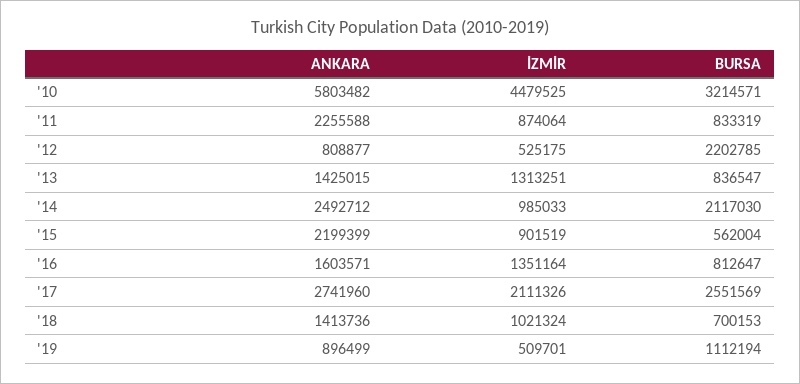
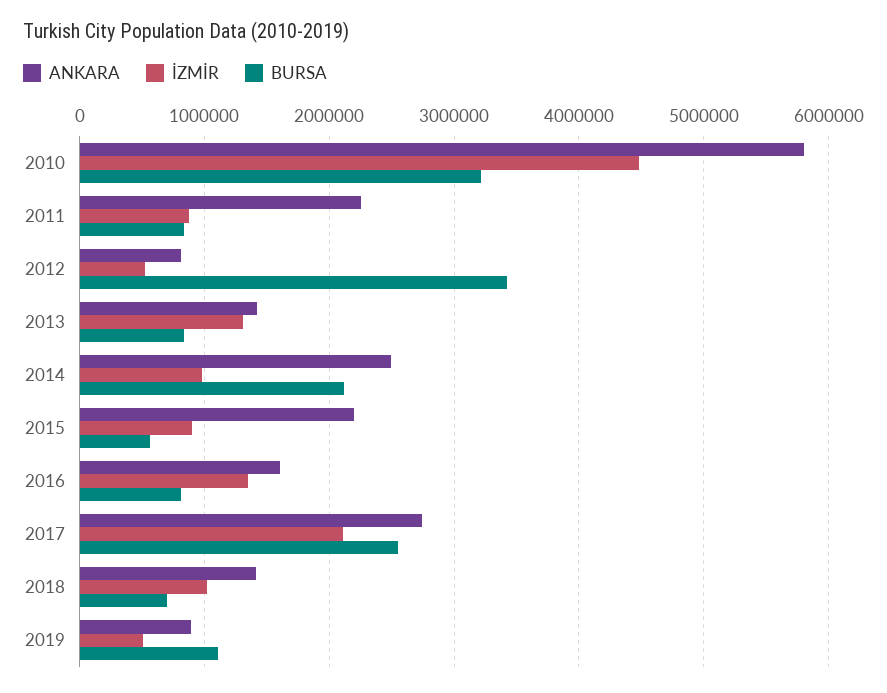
  {
    "ANKARA": {
      "'10": 5803482,
      "'11": 2255588,
      "'12": 808877,
      "'13": 1425015,
      "'14": 2492712,
      "'15": 2199399,
      "'16": 1603571,
      "'17": 2741960,
      "'18": 1413736,
      "'19": 896499
    },
    "İZMİR": {
      "'10": 4479525,
      "'11": 874064,
      "'12": 525175,
      "'13": 1313251,
      "'14": 985033,
      "'15": 901519,
      "'16": 1351164,
      "'17": 2111326,
      "'18": 1021324,
      "'19": 509701
    },
    "BURSA": {
      "'10": 3214571,
      "'11": 833319,
-     "'12": 2202785,
+     "'12": 3400000,
      "'13": 836547,
      "'14": 2117030,
      "'15": 562004,
      "'16": 812647,
      "'17": 2551569,
      "'18": 700153,
      "'19": 1112194
    }
  }

